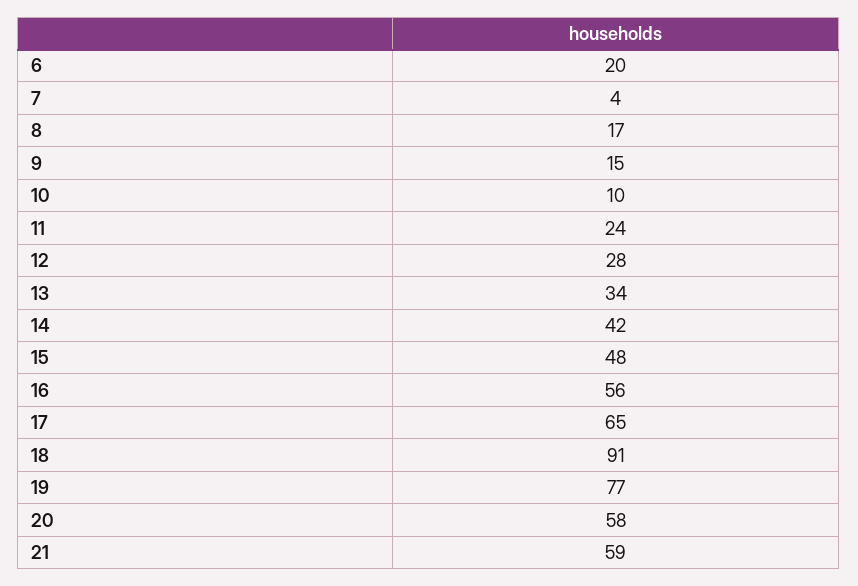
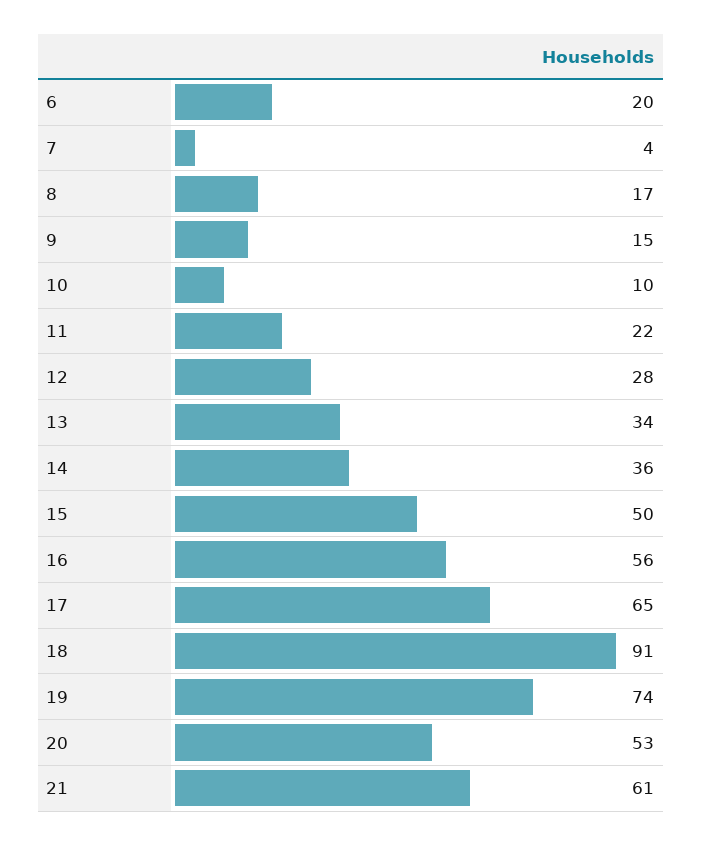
  {
    "6": 20,
    "7": 4,
    "8": 17,
    "9": 15,
    "10": 10,
-   "11": 24,
+   "11": 22,
    "12": 28,
    "13": 34,
-   "14": 42,
+   "14": 36,
-   "15": 48,
+   "15": 50,
    "16": 56,
    "17": 65,
    "18": 91,
-   "19": 77,
+   "19": 74,
-   "20": 58,
+   "20": 53,
-   "21": 59
+   "21": 61
  }

